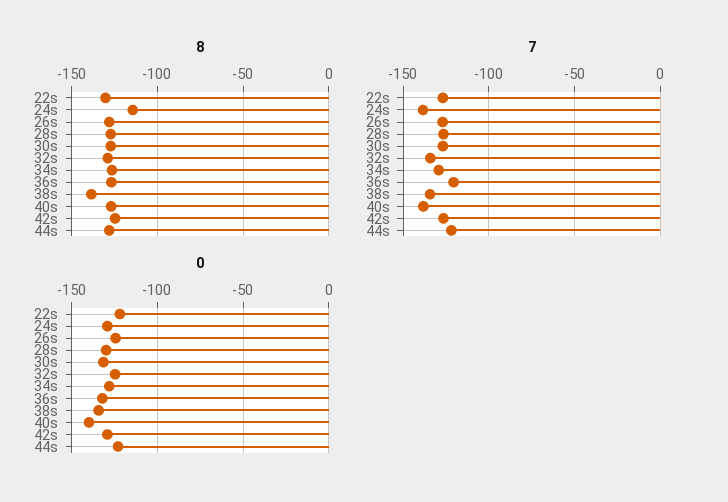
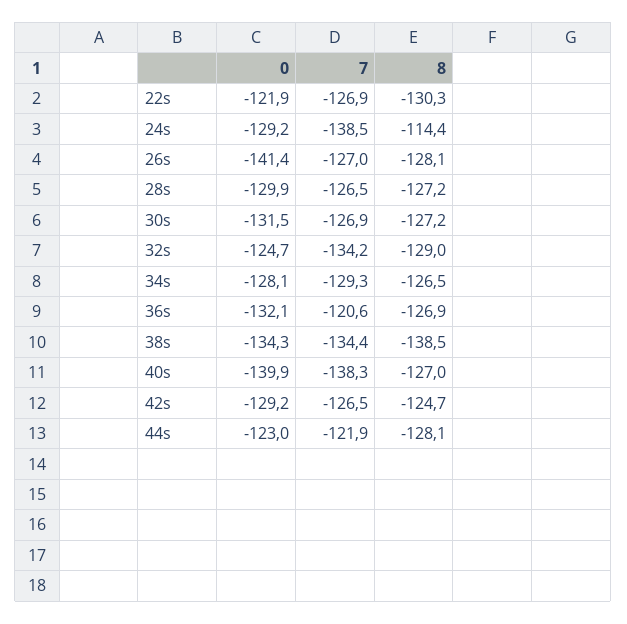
  {
    "8": {
      "22s": -130.3,
      "24s": -114.4,
      "26s": -128.1,
      "28s": -127.2,
      "30s": -127.2,
      "32s": -129,
      "34s": -126.5,
      "36s": -126.9,
      "38s": -138.5,
      "40s": -127,
      "42s": -124.7,
      "44s": -128.1
    },
    "7": {
      "22s": -126.9,
      "24s": -138.5,
      "26s": -127,
      "28s": -126.5,
      "30s": -126.9,
      "32s": -134.2,
      "34s": -129.3,
      "36s": -120.6,
      "38s": -134.4,
      "40s": -138.3,
      "42s": -126.5,
      "44s": -121.9
    },
    "0": {
      "22s": -121.9,
      "24s": -129.2,
-     "26s": -125,
+     "26s": -141.4,
      "28s": -129.9,
      "30s": -131.5,
      "32s": -124.7,
      "34s": -128.1,
      "36s": -132.1,
      "38s": -134.3,
      "40s": -139.9,
      "42s": -129.2,
      "44s": -123
    }
  }

